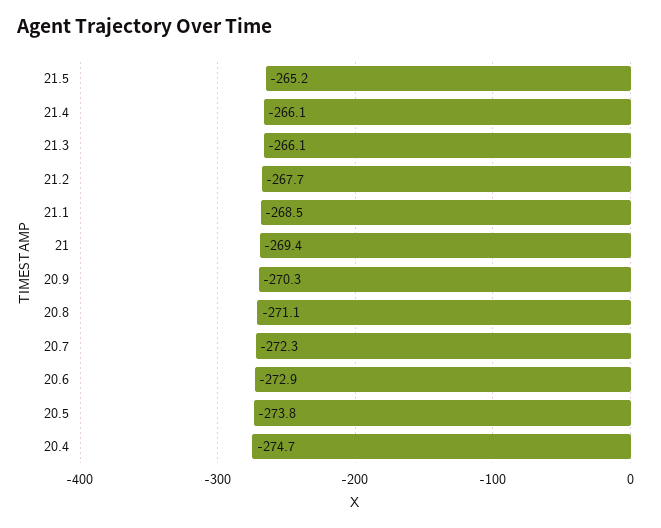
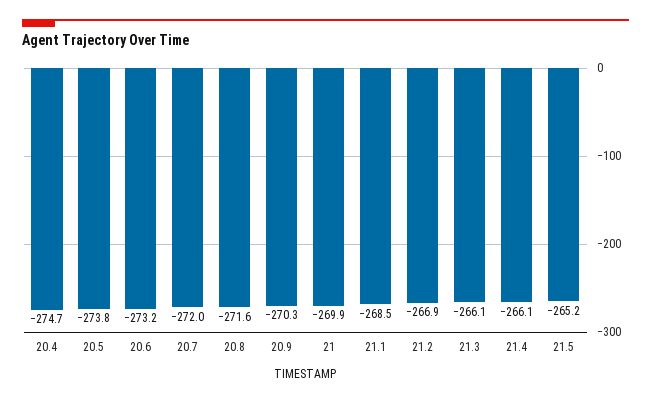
  {
    "21.5": -265.2,
    "21.4": -266.1,
    "21.3": -266.1,
-   "21.2": -267.7,
+   "21.2": -266.9,
    "21.1": -268.5,
-   "21": -269.4,
+   "21": -269.9,
    "20.9": -270.3,
-   "20.8": -271.1,
+   "20.8": -271.6,
-   "20.7": -272.3,
+   "20.7": -272,
-   "20.6": -272.9,
+   "20.6": -273.2,
    "20.5": -273.8,
    "20.4": -274.7
  }

